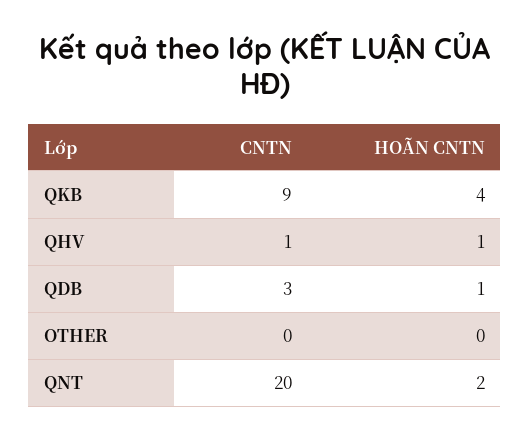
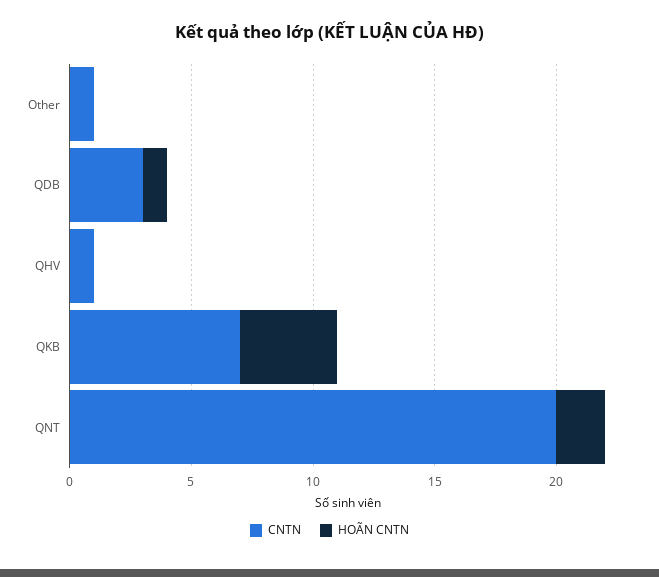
  {
    "CNTN": {
-     "QKB": 9,
+     "QKB": 7,
      "QHV": 1,
      "QDB": 3,
-     "OTHER": 0,
+     "OTHER": 1,
      "QNT": 20
    },
    "HOÃN CNTN": {
      "QKB": 4,
-     "QHV": 1,
+     "QHV": 0,
      "QDB": 1,
      "OTHER": 0,
      "QNT": 2
    }
  }

